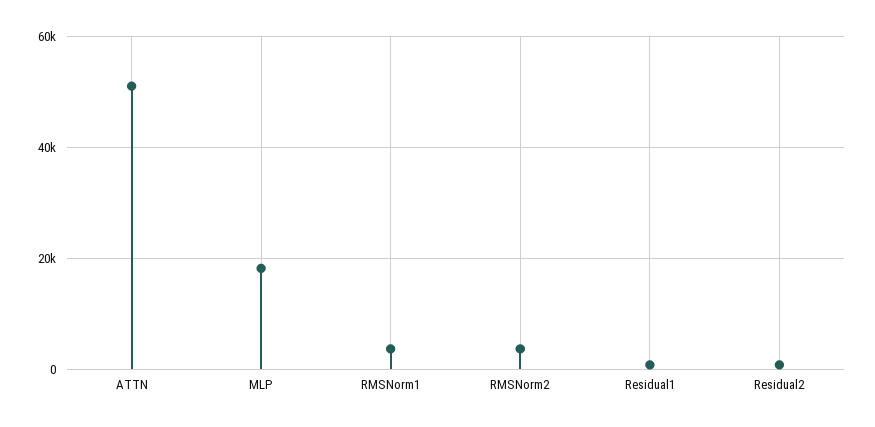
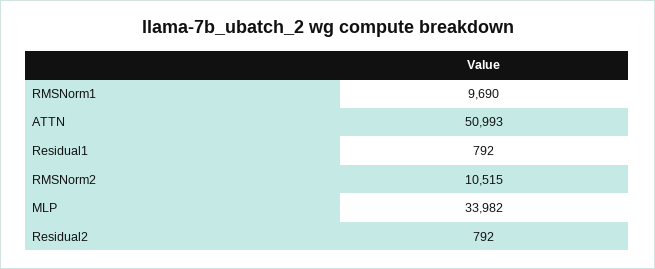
  {
    "ATTN": 50993,
-   "MLP": 18000,
+   "MLP": 33982,
-   "RMSNorm1": 4000,
+   "RMSNorm1": 9690,
-   "RMSNorm2": 4000,
+   "RMSNorm2": 10515,
    "Residual1": 792,
    "Residual2": 792
  }

